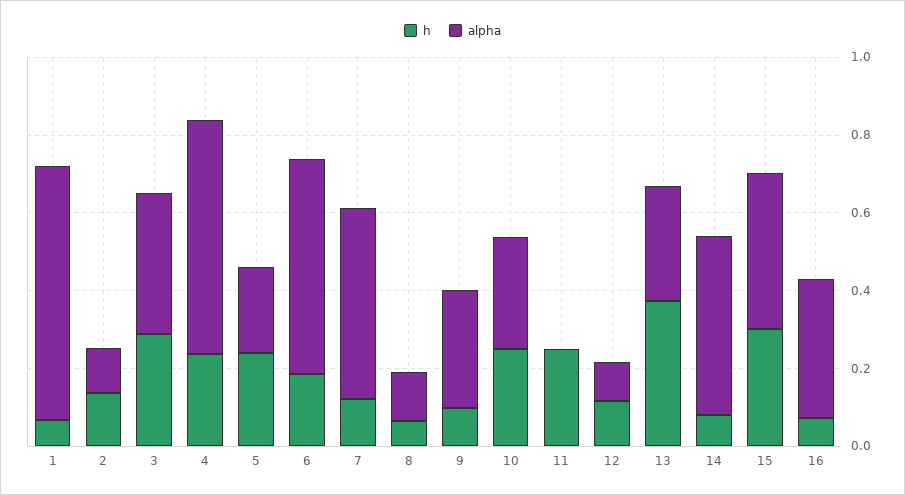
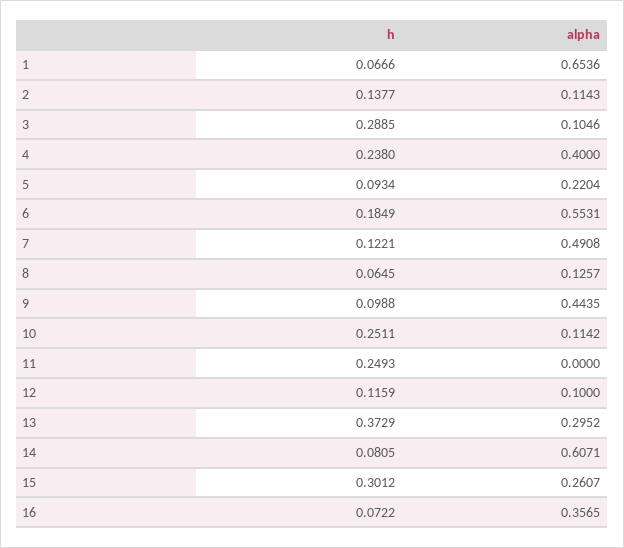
  {
    "h": {
      "1": 0.0666,
      "2": 0.1377,
      "3": 0.2885,
      "4": 0.238,
-     "5": 0.25,
+     "5": 0.0934,
      "6": 0.1849,
      "7": 0.1221,
      "8": 0.0645,
      "9": 0.0988,
      "10": 0.2511,
      "11": 0.2493,
      "12": 0.1159,
      "13": 0.3729,
      "14": 0.0805,
      "15": 0.3012,
      "16": 0.0722
    },
    "alpha": {
      "1": 0.6536,
      "2": 0.1143,
-     "3": 0.35,
+     "3": 0.1046,
-     "4": 0.6,
+     "4": 0.4,
      "5": 0.2204,
      "6": 0.5531,
      "7": 0.4908,
      "8": 0.1257,
-     "9": 0.3,
+     "9": 0.4435,
-     "10": 0.3,
+     "10": 0.1142,
      "11": 0,
      "12": 0.1,
      "13": 0.2952,
-     "14": 0.45,
+     "14": 0.6071,
-     "15": 0.4,
+     "15": 0.2607,
      "16": 0.3565
    }
  }

